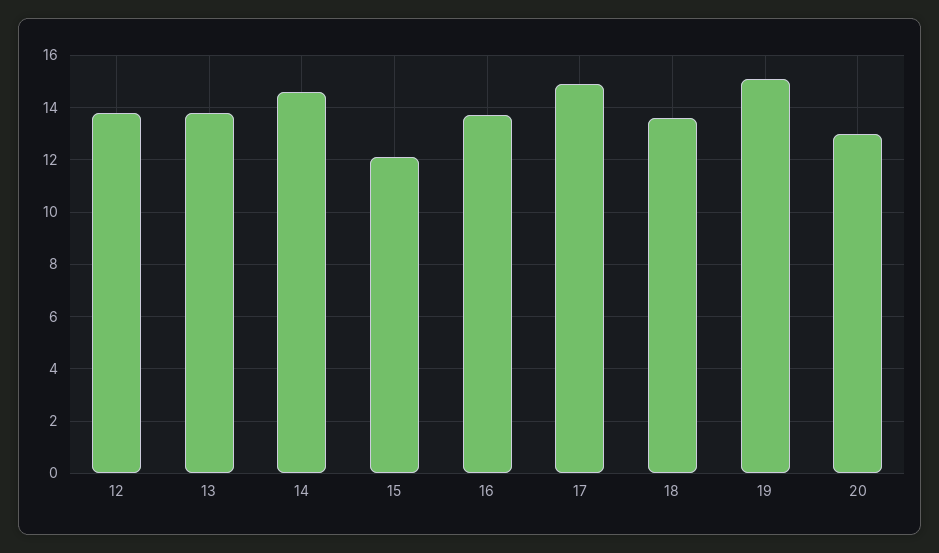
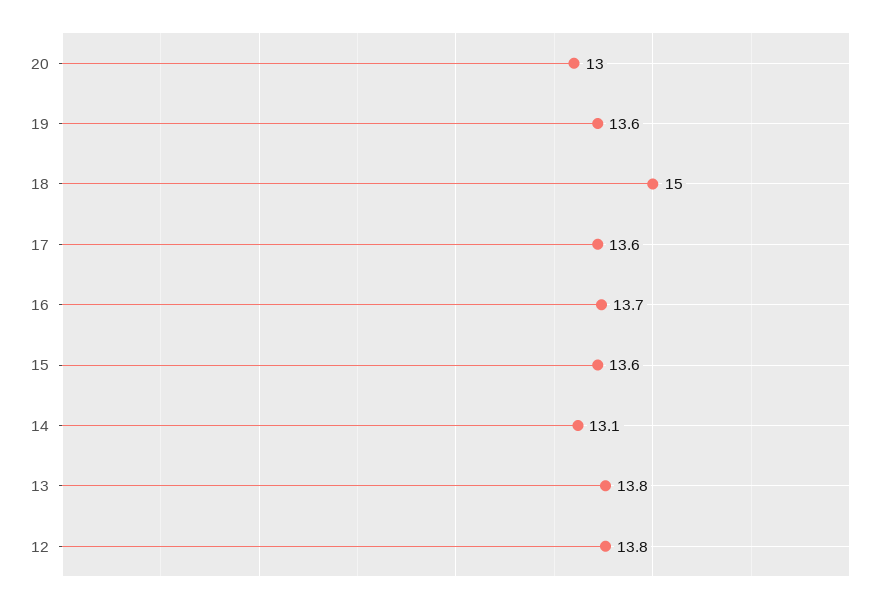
  {
    "12": 13.8,
    "13": 13.8,
-   "14": 14.5,
+   "14": 13.1,
-   "15": 12,
+   "15": 13.6,
    "16": 13.7,
-   "17": 15,
+   "17": 13.6,
-   "18": 13.5,
+   "18": 15,
-   "19": 15,
+   "19": 13.6,
    "20": 13
  }

